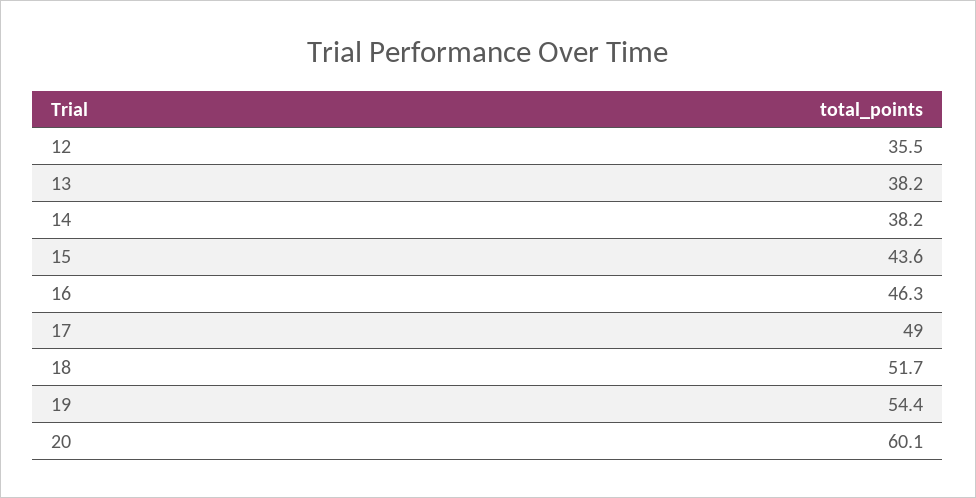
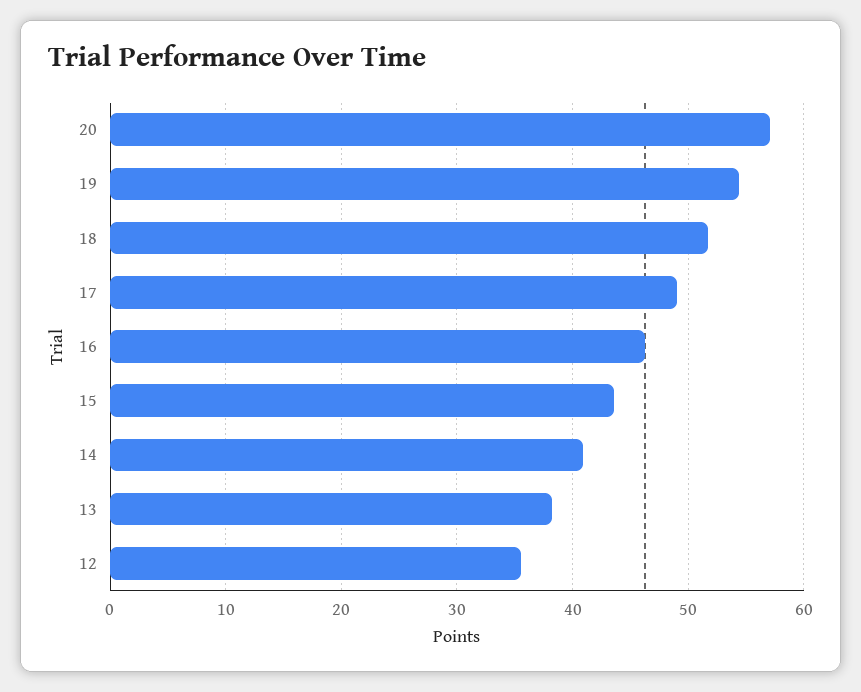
  {
    "12": 35.5,
    "13": 38.2,
-   "14": 38.2,
+   "14": 41,
    "15": 43.6,
    "16": 46.3,
    "17": 49,
    "18": 51.7,
    "19": 54.4,
-   "20": 60.1
+   "20": 57
  }

